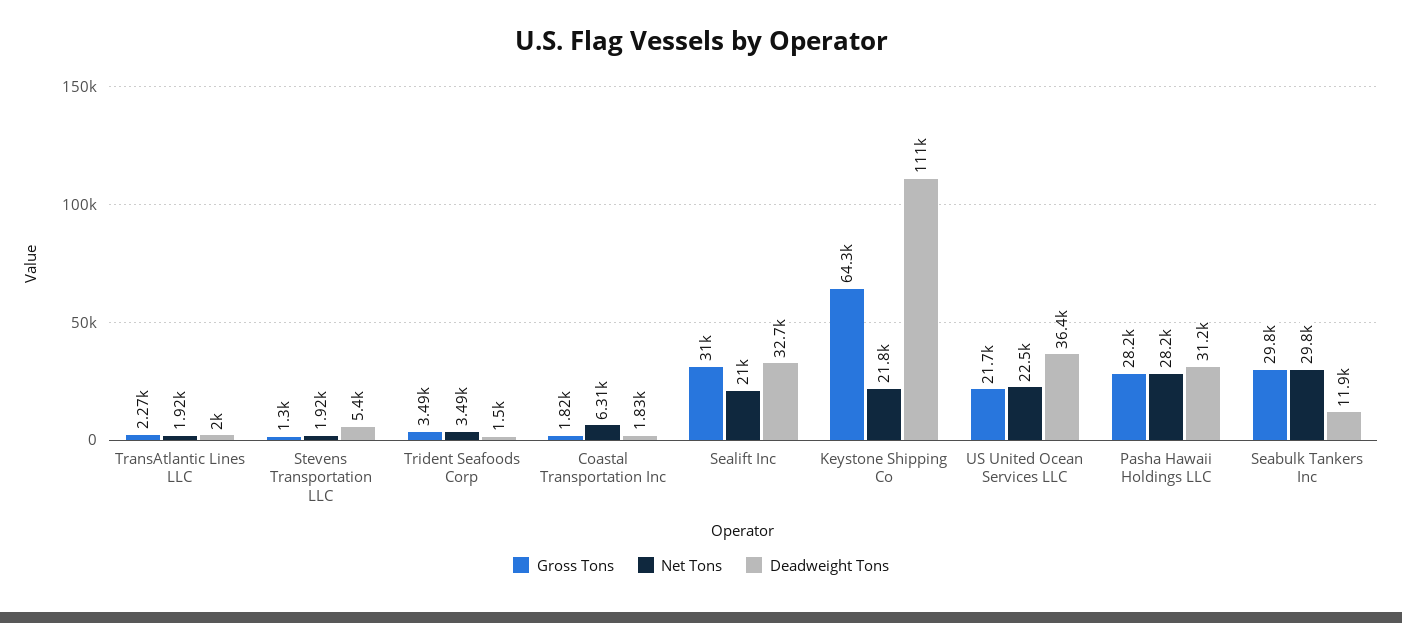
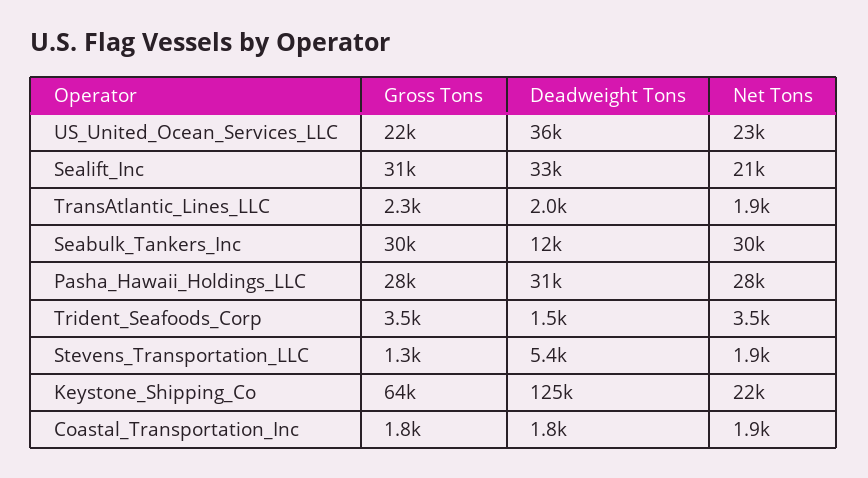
  {
    "Gross Tons": {
      "TransAtlantic Lines LLC": 2270,
      "Stevens Transportation LLC": 1300,
      "Trident Seafoods Corp": 3490,
      "Coastal Transportation Inc": 1820,
      "Sealift Inc": 31000,
      "Keystone Shipping Co": 64300,
      "US United Ocean Services LLC": 21700,
      "Pasha Hawaii Holdings LLC": 28200,
      "Seabulk Tankers Inc": 29800
    },
    "Net Tons": {
      "TransAtlantic Lines LLC": 1920,
      "Stevens Transportation LLC": 1920,
      "Trident Seafoods Corp": 3490,
-     "Coastal Transportation Inc": 6310,
+     "Coastal Transportation Inc": 1900,
      "Sealift Inc": 21000,
      "Keystone Shipping Co": 21800,
      "US United Ocean Services LLC": 22500,
      "Pasha Hawaii Holdings LLC": 28200,
      "Seabulk Tankers Inc": 29800
    },
    "Deadweight Tons": {
      "TransAtlantic Lines LLC": 2000,
      "Stevens Transportation LLC": 5400,
      "Trident Seafoods Corp": 1500,
      "Coastal Transportation Inc": 1830,
      "Sealift Inc": 32700,
-     "Keystone Shipping Co": 111000,
+     "Keystone Shipping Co": 125000,
      "US United Ocean Services LLC": 36400,
      "Pasha Hawaii Holdings LLC": 31200,
      "Seabulk Tankers Inc": 11900
    }
  }

